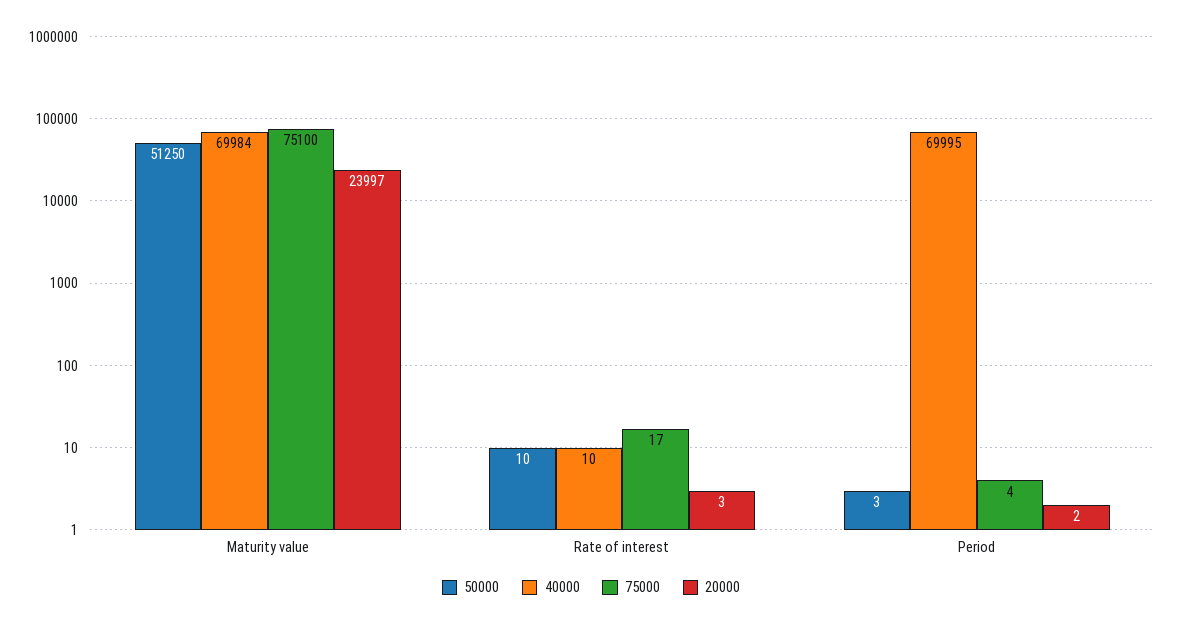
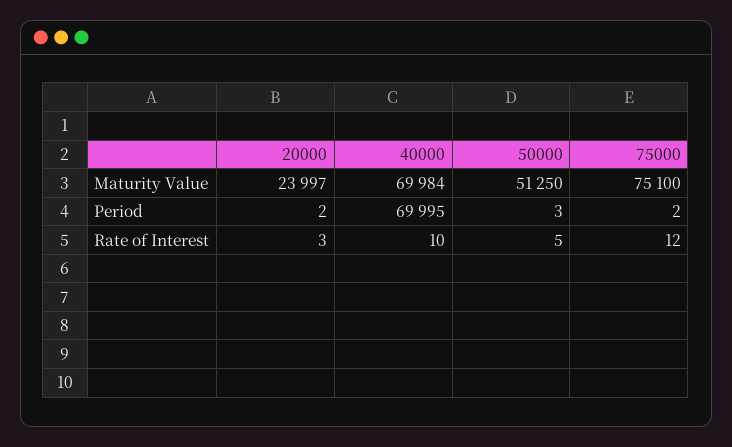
  {
    "50000": {
      "Maturity value": 51250,
-     "Rate of interest": 10,
+     "Rate of interest": 5,
      "Period": 3
    },
    "40000": {
      "Maturity value": 69984,
      "Rate of interest": 10,
      "Period": 69995
    },
    "75000": {
      "Maturity value": 75100,
-     "Rate of interest": 17,
+     "Rate of interest": 12,
-     "Period": 4
+     "Period": 2
    },
    "20000": {
      "Maturity value": 23997,
      "Rate of interest": 3,
      "Period": 2
    }
  }

